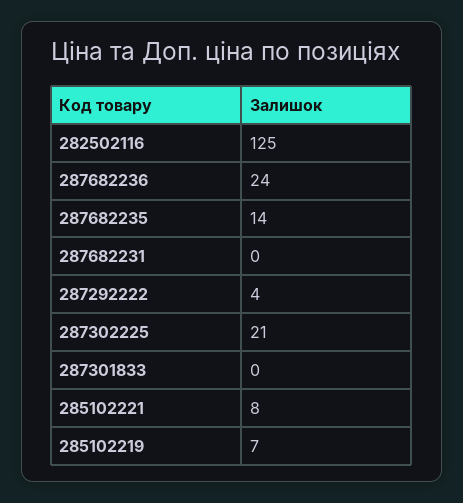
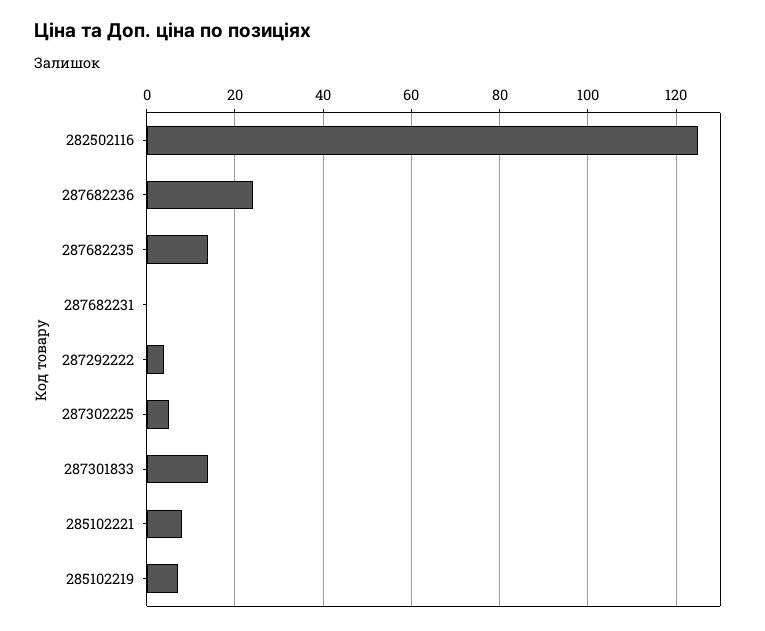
  {
    "282502116": 125,
    "287682236": 24,
    "287682235": 14,
    "287682231": 0,
    "287292222": 4,
-   "287302225": 21,
+   "287302225": 5,
-   "287301833": 0,
+   "287301833": 15,
    "285102221": 8,
    "285102219": 7
  }

